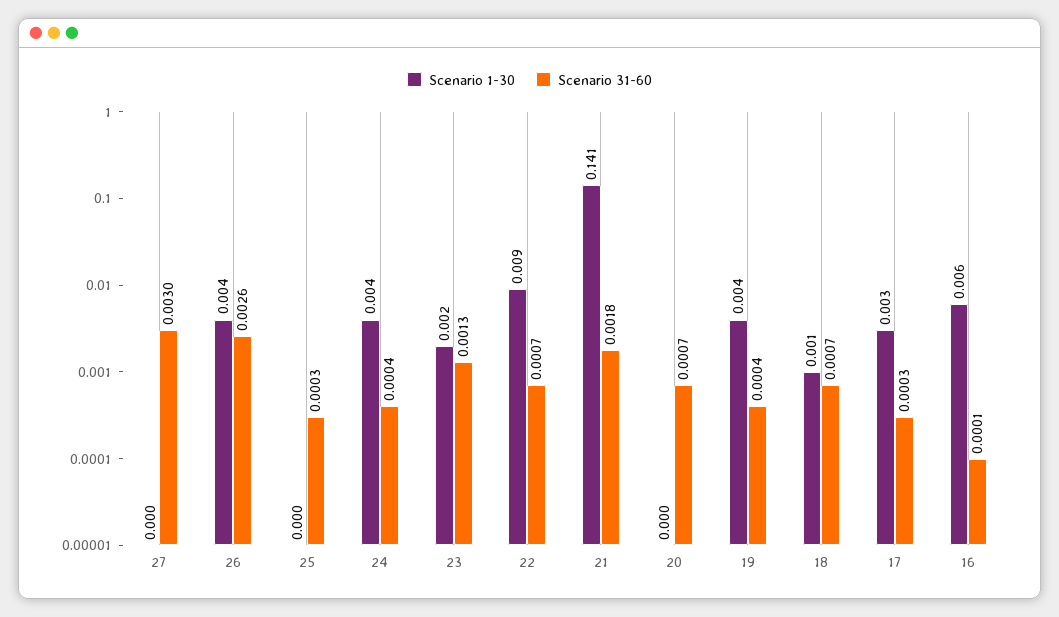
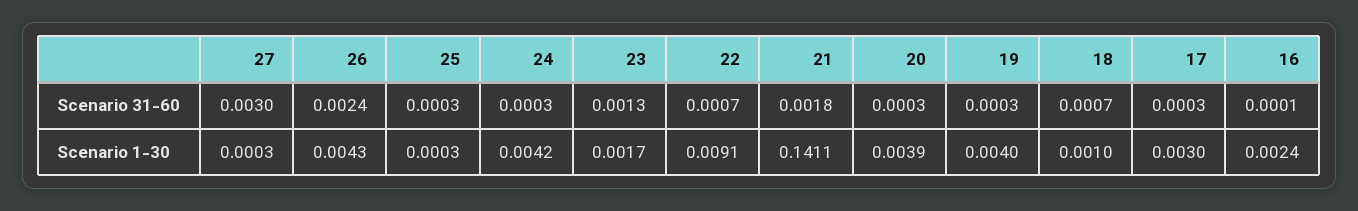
  {
    "Scenario 1-30": {
      "27": 0.0003,
      "26": 0.0043,
      "25": 0.0003,
      "24": 0.0042,
      "23": 0.0017,
      "22": 0.0091,
      "21": 0.1411,
-     "20": 0,
+     "20": 0.0039,
      "19": 0.004,
      "18": 0.001,
      "17": 0.003,
-     "16": 0.006
+     "16": 0.0024
    },
    "Scenario 31-60": {
      "27": 0.003,
-     "26": 0.0026,
+     "26": 0.0024,
      "25": 0.0003,
-     "24": 0.0004,
+     "24": 0.0003,
      "23": 0.0013,
      "22": 0.0007,
      "21": 0.0018,
-     "20": 0.0007,
+     "20": 0.0003,
-     "19": 0.0004,
+     "19": 0.0003,
      "18": 0.0007,
      "17": 0.0003,
      "16": 0.0001
    }
  }

